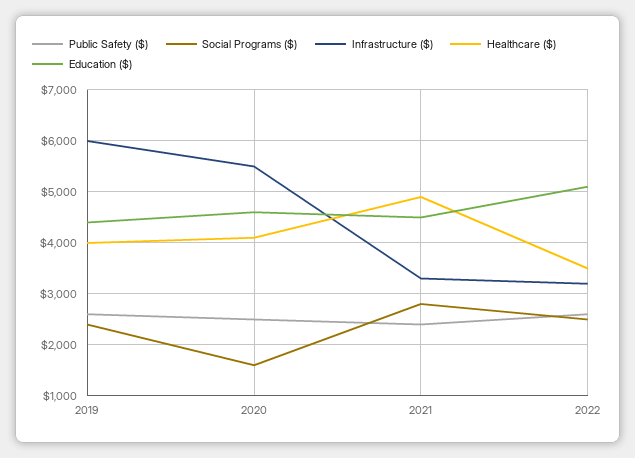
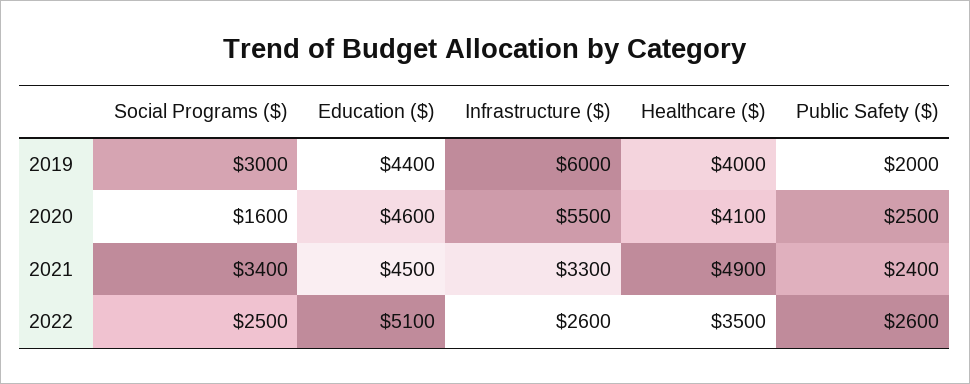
  {
    "Public Safety ($)": {
-     "2019": 2600,
+     "2019": 2000,
      "2020": 2500,
      "2021": 2400,
      "2022": 2600
    },
    "Social Programs ($)": {
-     "2019": 2400,
+     "2019": 3000,
      "2020": 1600,
-     "2021": 2800,
+     "2021": 3400,
      "2022": 2500
    },
    "Infrastructure ($)": {
      "2019": 6000,
      "2020": 5500,
      "2021": 3300,
-     "2022": 3200
+     "2022": 2600
    },
    "Healthcare ($)": {
      "2019": 4000,
      "2020": 4100,
      "2021": 4900,
      "2022": 3500
    },
    "Education ($)": {
      "2019": 4400,
      "2020": 4600,
      "2021": 4500,
      "2022": 5100
    }
  }

